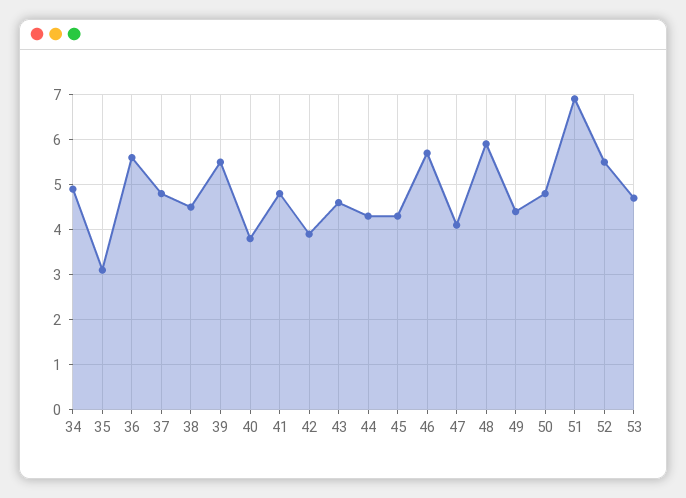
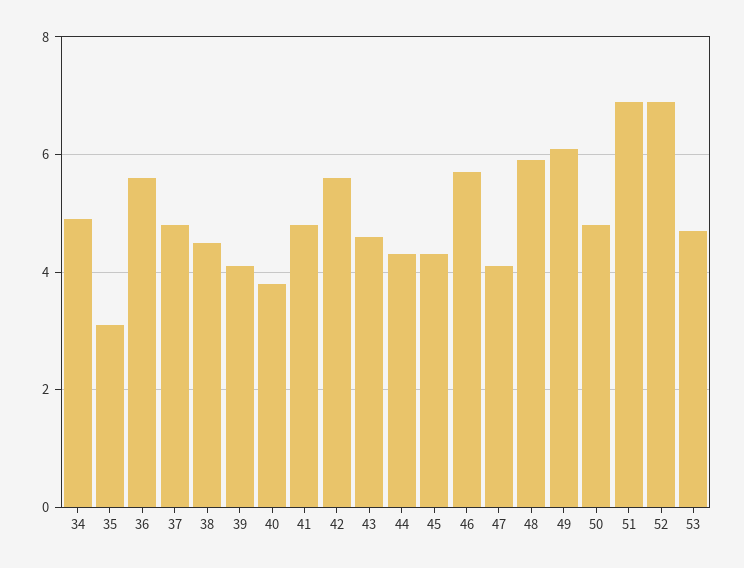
  {
    "34": 5,
    "35": 3,
    "36": 5.5,
    "37": 5,
    "38": 4.5,
-   "39": 5.5,
+   "39": 4,
    "40": 4,
    "41": 5,
-   "42": 4,
+   "42": 5.5,
    "43": 4.5,
    "44": 4.5,
    "45": 4.5,
    "46": 5.5,
    "47": 4,
    "48": 6,
-   "49": 4.5,
+   "49": 6,
    "50": 5,
    "51": 7,
-   "52": 5.5,
+   "52": 7,
    "53": 4.5
  }

